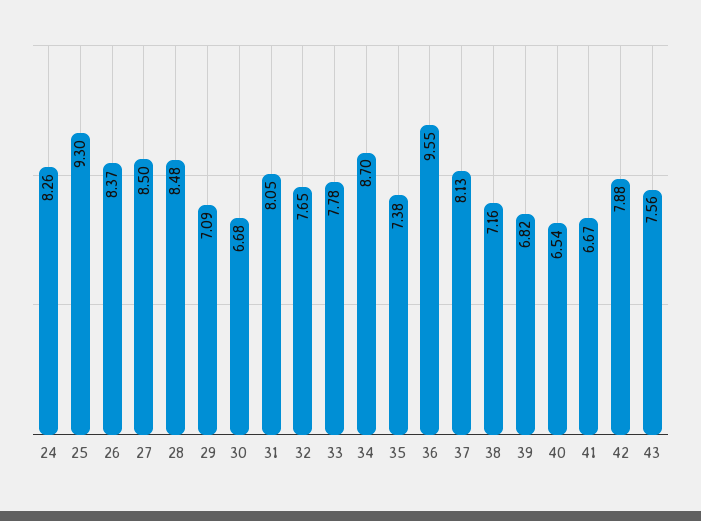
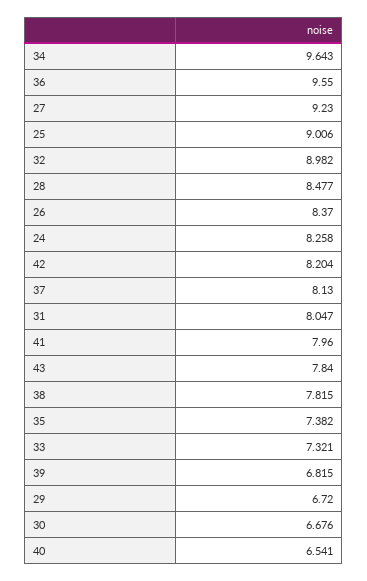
  {
    "24": 8.258,
-   "25": 9.3,
+   "25": 9.006,
    "26": 8.37,
-   "27": 8.5,
+   "27": 9.23,
    "28": 8.477,
-   "29": 7.09,
+   "29": 6.72,
    "30": 6.676,
    "31": 8.047,
-   "32": 7.65,
+   "32": 8.982,
-   "33": 7.78,
+   "33": 7.321,
-   "34": 8.7,
+   "34": 9.643,
    "35": 7.382,
    "36": 9.55,
    "37": 8.13,
-   "38": 7.16,
+   "38": 7.815,
    "39": 6.815,
    "40": 6.541,
-   "41": 6.67,
+   "41": 7.96,
-   "42": 7.88,
+   "42": 8.204,
-   "43": 7.56
+   "43": 7.84
  }

